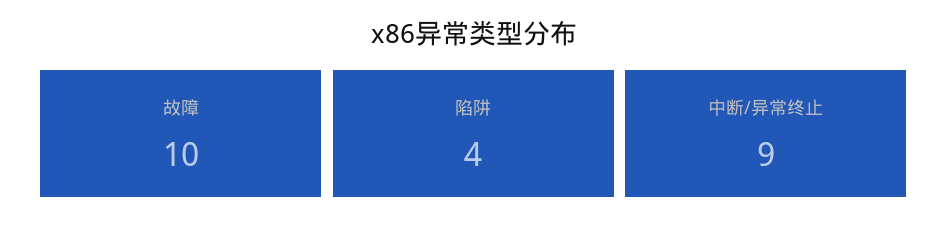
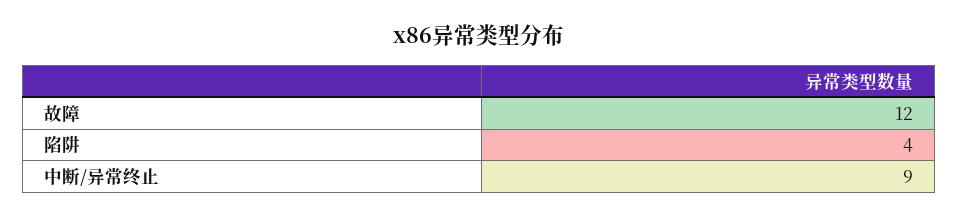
  {
-   "故障": 10,
+   "故障": 12,
    "陷阱": 4,
    "中断/异常终止": 9
  }

